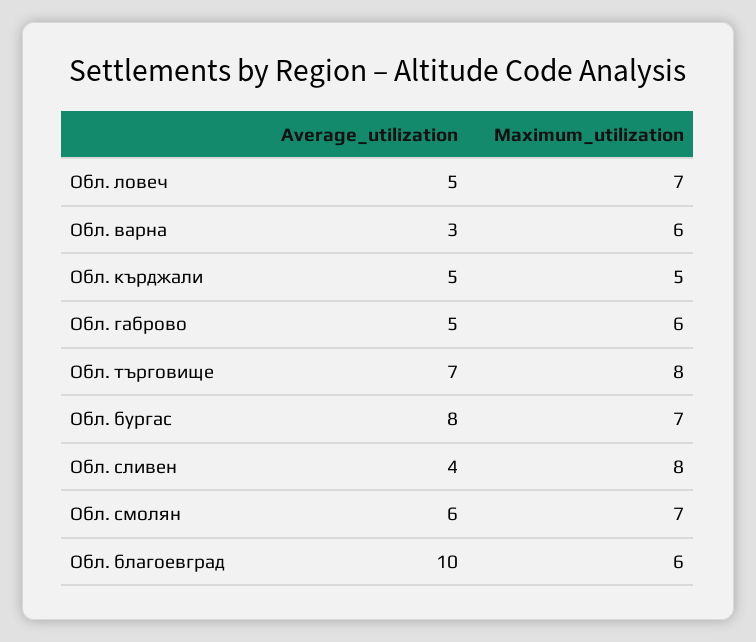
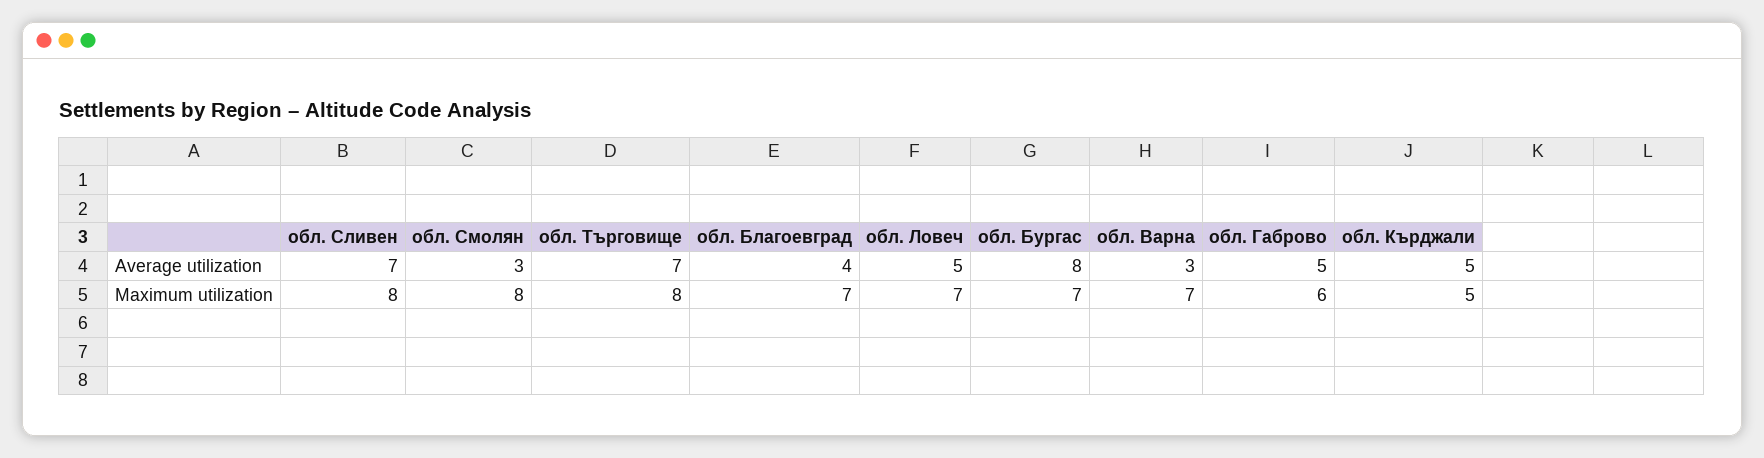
  {
    "Average_utilization": {
      "Обл. ловеч": 5,
      "Обл. варна": 3,
      "Обл. кърджали": 5,
      "Обл. габрово": 5,
      "Обл. търговище": 7,
      "Обл. бургас": 8,
-     "Обл. сливен": 4,
+     "Обл. сливен": 7,
-     "Обл. смолян": 6,
+     "Обл. смолян": 3,
-     "Обл. благоевград": 10
+     "Обл. благоевград": 4
    },
    "Maximum_utilization": {
      "Обл. ловеч": 7,
-     "Обл. варна": 6,
+     "Обл. варна": 7,
      "Обл. кърджали": 5,
      "Обл. габрово": 6,
      "Обл. търговище": 8,
      "Обл. бургас": 7,
      "Обл. сливен": 8,
-     "Обл. смолян": 7,
+     "Обл. смолян": 8,
-     "Обл. благоевград": 6
+     "Обл. благоевград": 7
    }
  }

